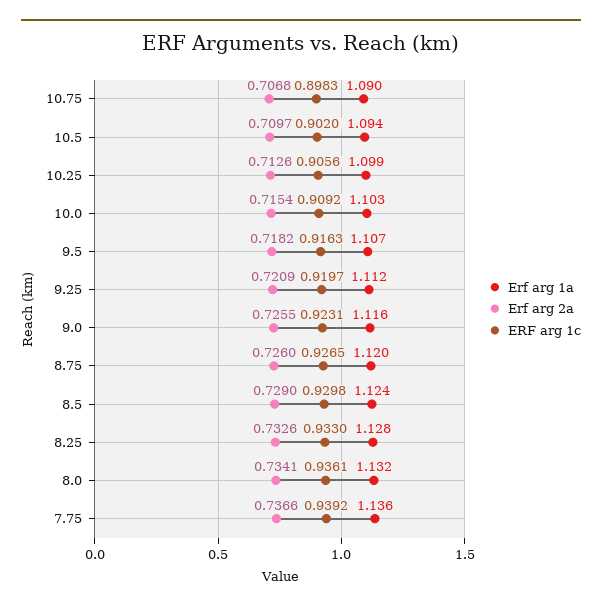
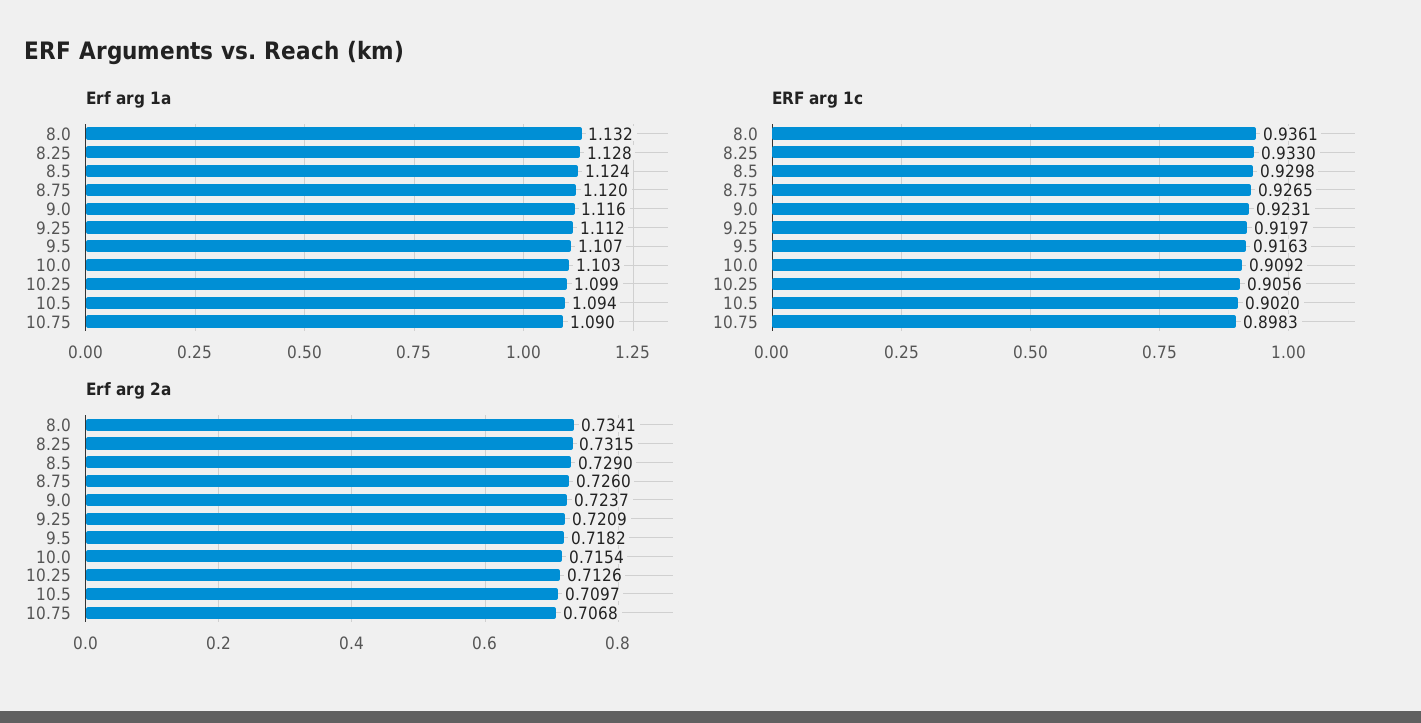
  {
    "Erf arg 1a": {
      "10.75": 1.09,
      "10.5": 1.094,
      "10.25": 1.099,
      "10.0": 1.103,
      "9.5": 1.107,
      "9.25": 1.112,
      "9.0": 1.116,
      "8.75": 1.12,
      "8.5": 1.124,
      "8.25": 1.128,
-     "8.0": 1.132,
+     "8.0": 1.132
-     "7.75": 1.136
    },
    "Erf arg 2a": {
      "10.75": 0.7068,
      "10.5": 0.7097,
      "10.25": 0.7126,
      "10.0": 0.7154,
      "9.5": 0.7182,
      "9.25": 0.7209,
-     "9.0": 0.7255,
+     "9.0": 0.7237,
      "8.75": 0.726,
      "8.5": 0.729,
-     "8.25": 0.7326,
+     "8.25": 0.7315,
-     "8.0": 0.7341,
+     "8.0": 0.7341
-     "7.75": 0.7366
    },
    "ERF arg 1c": {
      "10.75": 0.8983,
      "10.5": 0.902,
      "10.25": 0.9056,
      "10.0": 0.9092,
      "9.5": 0.9163,
      "9.25": 0.9197,
      "9.0": 0.9231,
      "8.75": 0.9265,
      "8.5": 0.9298,
      "8.25": 0.933,
-     "8.0": 0.9361,
+     "8.0": 0.9361
-     "7.75": 0.9392
    }
  }

